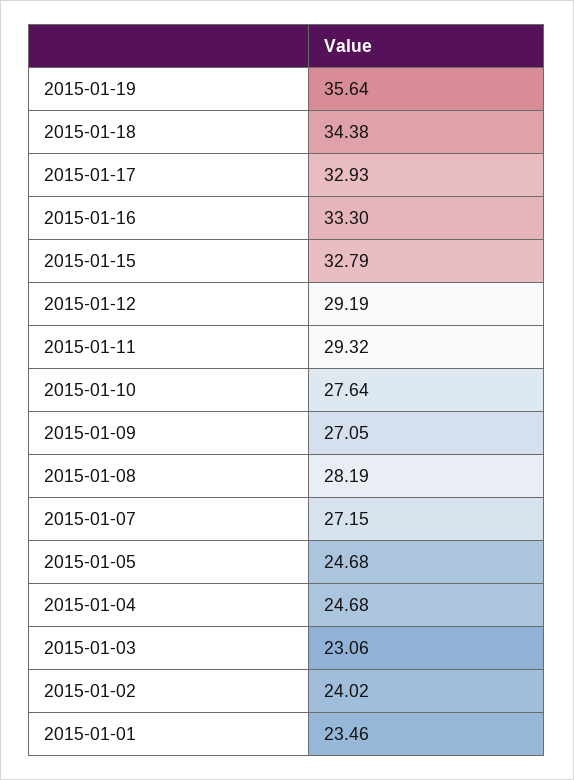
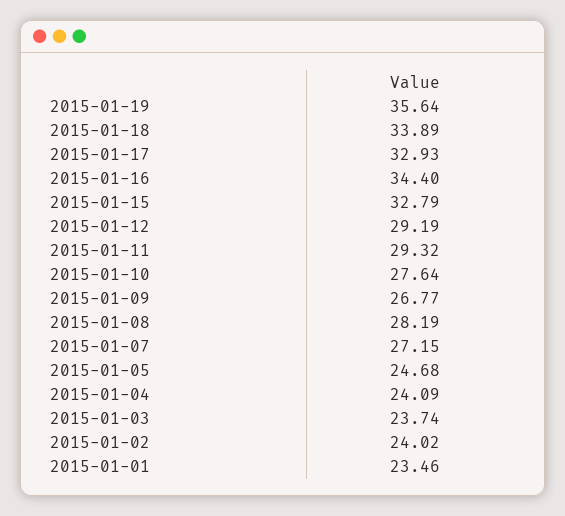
  {
    "2015-01-19": 35.64,
-   "2015-01-18": 34.38,
+   "2015-01-18": 33.89,
    "2015-01-17": 32.93,
-   "2015-01-16": 33.3,
+   "2015-01-16": 34.4,
    "2015-01-15": 32.79,
    "2015-01-12": 29.19,
    "2015-01-11": 29.32,
    "2015-01-10": 27.64,
-   "2015-01-09": 27.05,
+   "2015-01-09": 26.77,
    "2015-01-08": 28.19,
    "2015-01-07": 27.15,
    "2015-01-05": 24.68,
-   "2015-01-04": 24.68,
+   "2015-01-04": 24.09,
-   "2015-01-03": 23.06,
+   "2015-01-03": 23.74,
    "2015-01-02": 24.02,
    "2015-01-01": 23.46
  }

